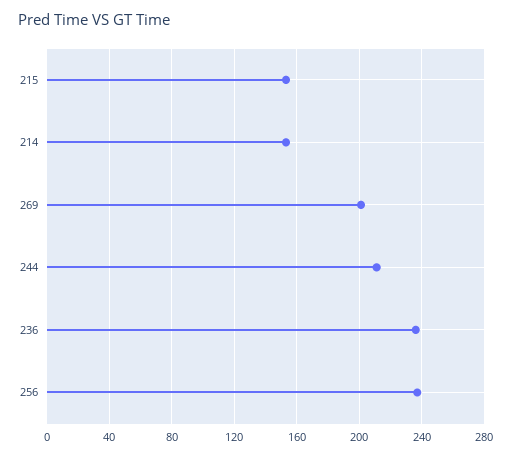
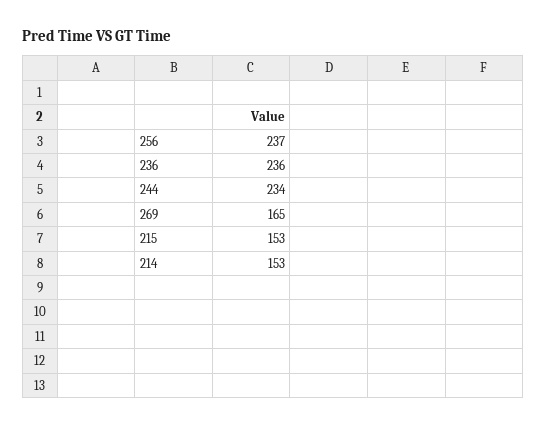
  {
    "215": 153,
    "214": 153,
-   "269": 200,
+   "269": 165,
-   "244": 210,
+   "244": 234,
    "236": 236,
    "256": 237
  }

